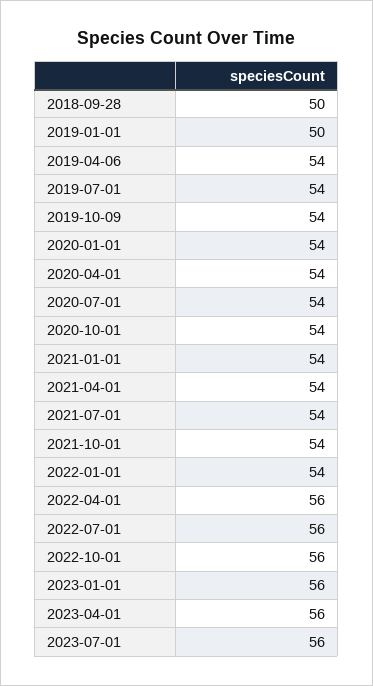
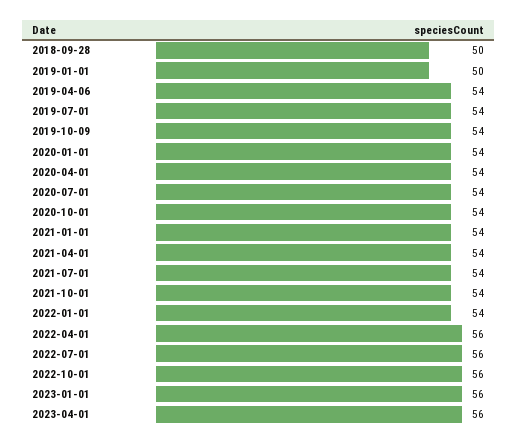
  {
    "2018-09-28": 50,
    "2019-01-01": 50,
    "2019-04-06": 54,
    "2019-07-01": 54,
    "2019-10-09": 54,
    "2020-01-01": 54,
    "2020-04-01": 54,
    "2020-07-01": 54,
    "2020-10-01": 54,
    "2021-01-01": 54,
    "2021-04-01": 54,
    "2021-07-01": 54,
    "2021-10-01": 54,
    "2022-01-01": 54,
    "2022-04-01": 56,
    "2022-07-01": 56,
    "2022-10-01": 56,
    "2023-01-01": 56,
-   "2023-04-01": 56,
+   "2023-04-01": 56
-   "2023-07-01": 56
  }

